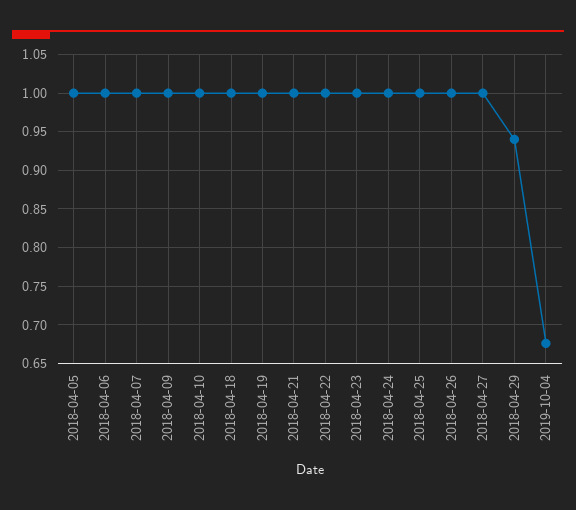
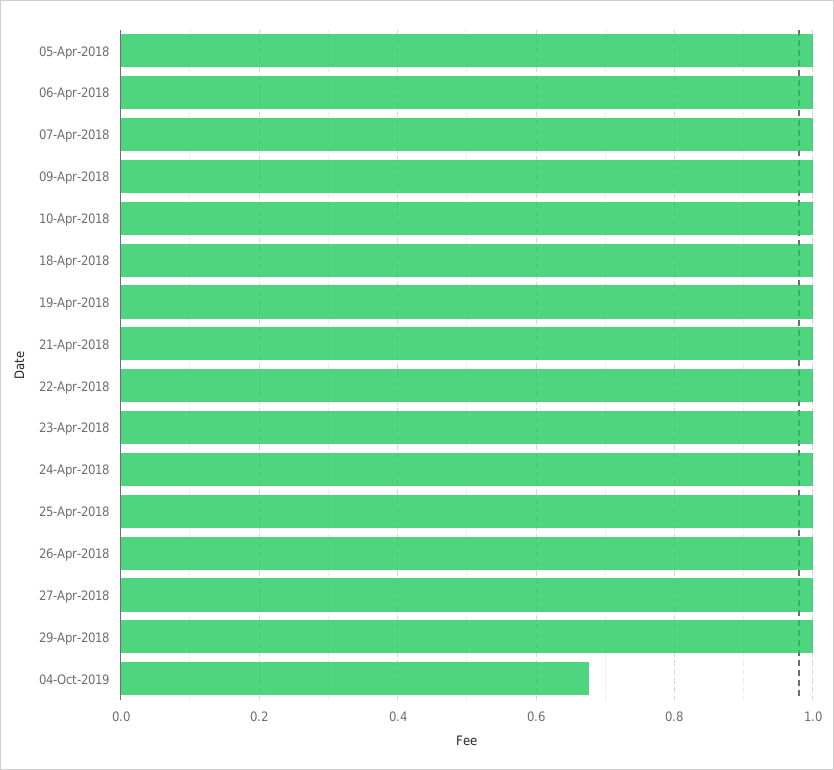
  {
    "2018-04-05": 1,
    "2018-04-06": 1,
    "2018-04-07": 1,
    "2018-04-09": 1,
    "2018-04-10": 1,
    "2018-04-18": 1,
    "2018-04-19": 1,
    "2018-04-21": 1,
    "2018-04-22": 1,
    "2018-04-23": 1,
    "2018-04-24": 1,
    "2018-04-25": 1,
    "2018-04-26": 1,
    "2018-04-27": 1,
-   "2018-04-29": 0.94,
+   "2018-04-29": 1,
    "2019-10-04": 0.68
  }

